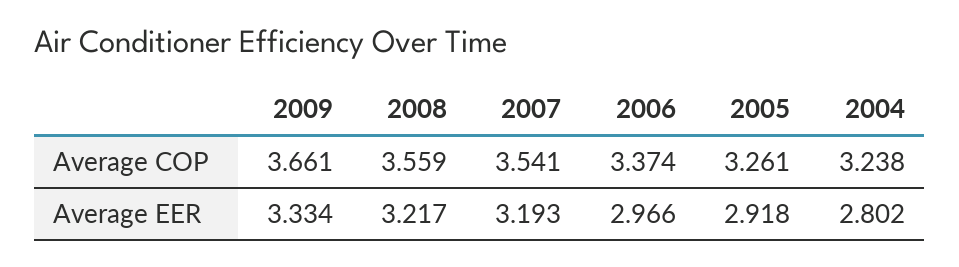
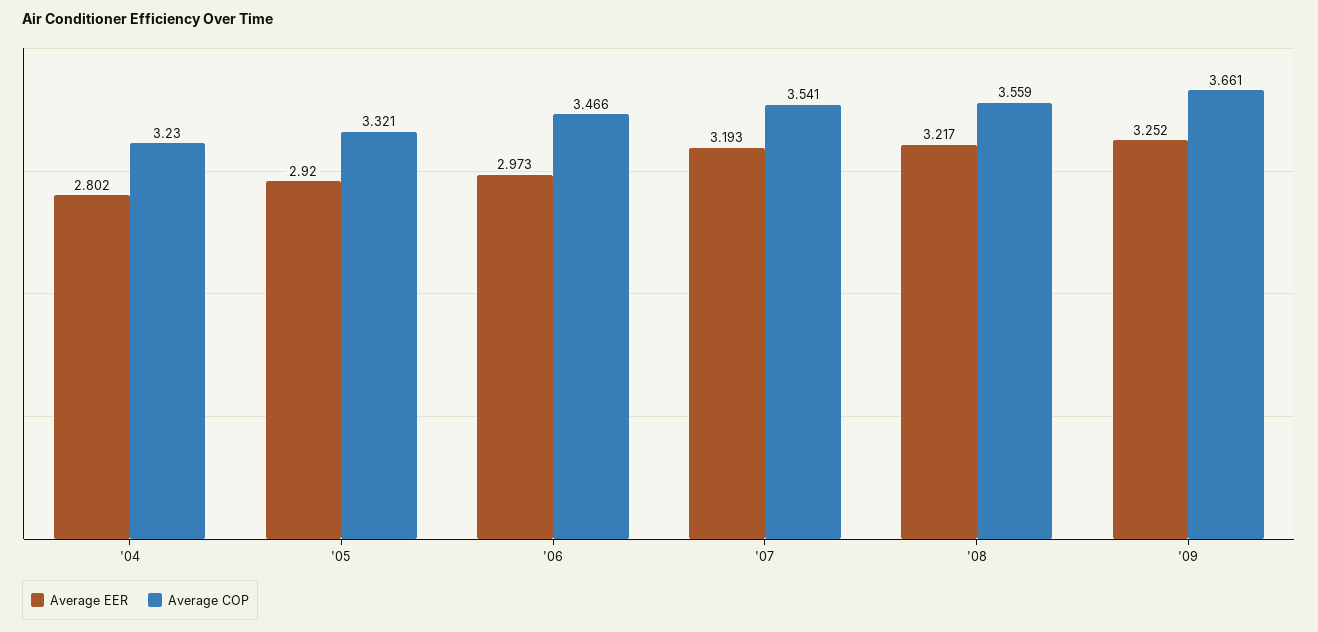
  {
    "Average COP": {
      "2009": 3.661,
      "2008": 3.559,
      "2007": 3.541,
-     "2006": 3.374,
+     "2006": 3.466,
-     "2005": 3.261,
+     "2005": 3.321,
-     "2004": 3.238
+     "2004": 3.23
    },
    "Average EER": {
-     "2009": 3.334,
+     "2009": 3.252,
      "2008": 3.217,
      "2007": 3.193,
-     "2006": 2.966,
+     "2006": 2.973,
-     "2005": 2.918,
+     "2005": 2.92,
      "2004": 2.802
    }
  }

